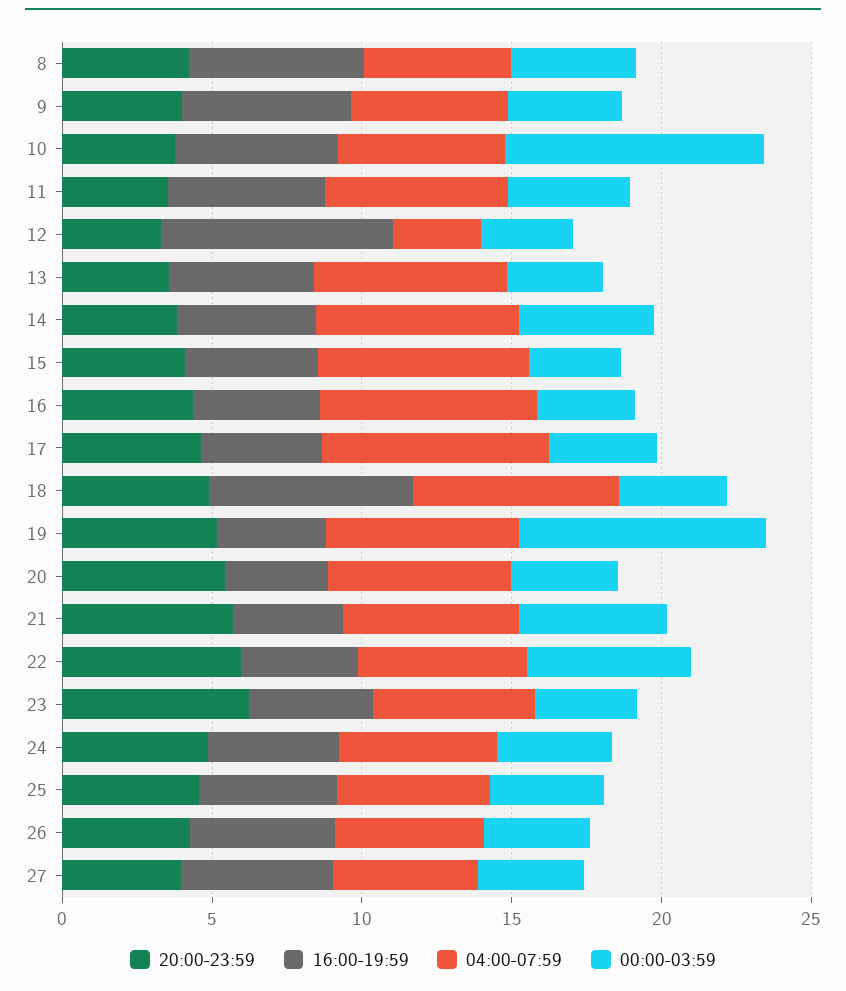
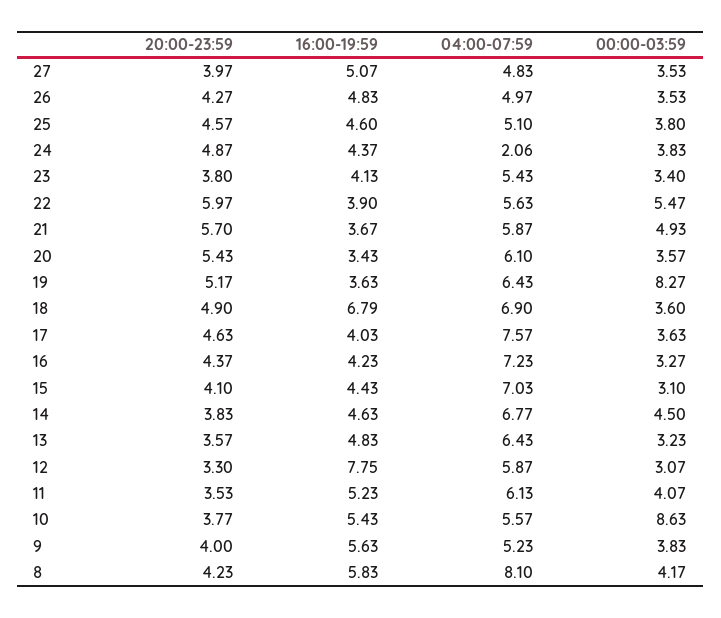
  {
    "20:00-23:59": {
      "8": 4.23,
      "9": 4,
      "10": 3.77,
      "11": 3.53,
      "12": 3.3,
      "13": 3.57,
      "14": 3.83,
      "15": 4.1,
      "16": 4.37,
      "17": 4.63,
      "18": 4.9,
      "19": 5.17,
      "20": 5.43,
      "21": 5.7,
      "22": 5.97,
-     "23": 6,
+     "23": 3.8,
      "24": 4.87,
      "25": 4.57,
      "26": 4.27,
      "27": 3.97
    },
    "16:00-19:59": {
      "8": 5.83,
      "9": 5.63,
      "10": 5.43,
      "11": 5.23,
      "12": 7.75,
      "13": 4.83,
      "14": 4.63,
      "15": 4.43,
      "16": 4.23,
      "17": 4.03,
      "18": 6.79,
      "19": 3.63,
      "20": 3.43,
      "21": 3.67,
      "22": 3.9,
      "23": 4.13,
      "24": 4.37,
      "25": 4.6,
      "26": 4.83,
      "27": 5.07
    },
    "04:00-07:59": {
-     "8": 5,
+     "8": 8.1,
      "9": 5.23,
      "10": 5.57,
      "11": 6.13,
-     "12": 3,
+     "12": 5.87,
      "13": 6.43,
      "14": 6.77,
      "15": 7.03,
      "16": 7.23,
      "17": 7.57,
      "18": 6.9,
      "19": 6.43,
      "20": 6.1,
      "21": 5.87,
      "22": 5.63,
      "23": 5.43,
-     "24": 5,
+     "24": 2.06,
      "25": 5.1,
      "26": 4.97,
      "27": 4.83
    },
    "00:00-03:59": {
      "8": 4.17,
      "9": 3.83,
      "10": 8.63,
      "11": 4.07,
      "12": 3.07,
      "13": 3.23,
      "14": 4.5,
      "15": 3.1,
      "16": 3.27,
      "17": 3.63,
      "18": 3.6,
      "19": 8.27,
      "20": 3.57,
      "21": 4.93,
      "22": 5.47,
      "23": 3.4,
      "24": 3.83,
      "25": 3.8,
      "26": 3.53,
      "27": 3.53
    }
  }

